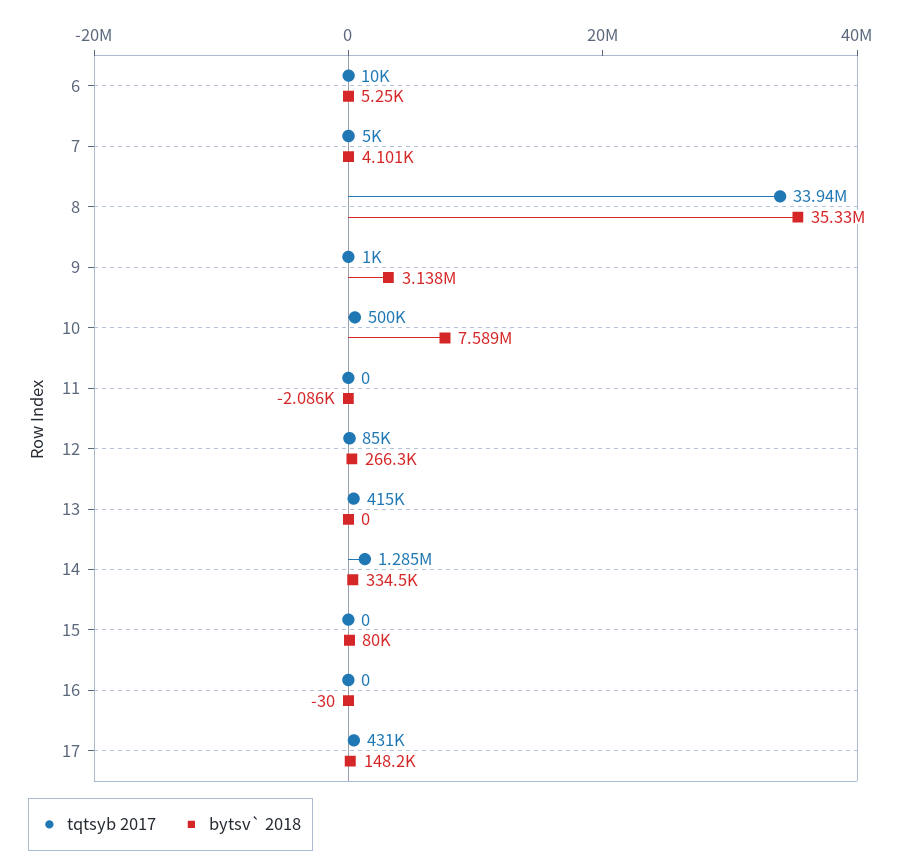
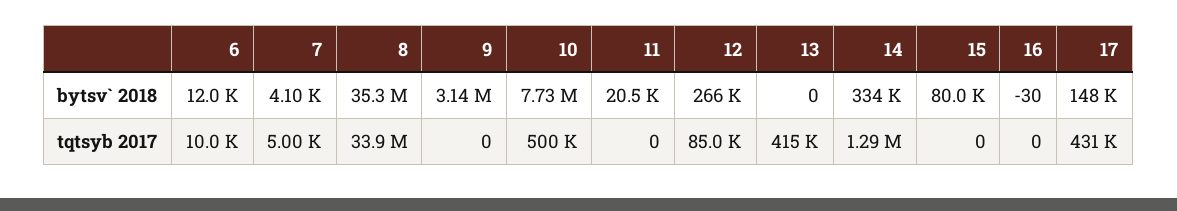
  {
    "tqtsyb 2017": {
      "6": 10000,
      "7": 5000,
      "8": 33940000,
-     "9": 1000,
+     "9": 0,
      "10": 500000,
      "11": 0,
      "12": 85000,
      "13": 415000,
      "14": 1285000,
      "15": 0,
      "16": 0,
      "17": 431000
    },
    "bytsv` 2018": {
-     "6": 5250,
+     "6": 12000,
      "7": 4101,
      "8": 35330000,
      "9": 3138000,
-     "10": 7589000,
+     "10": 7730000,
-     "11": -2086,
+     "11": 20500,
      "12": 266300,
      "13": 0,
      "14": 334500,
      "15": 80000,
      "16": -30,
      "17": 148200
    }
  }

